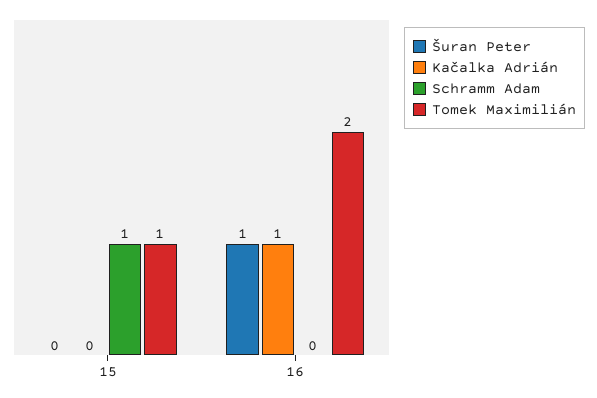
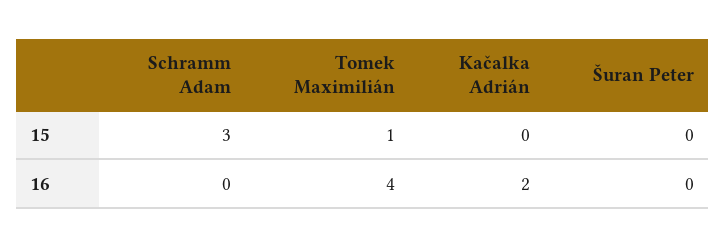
  {
    "Šuran Peter": {
      "15": 0,
-     "16": 1
+     "16": 0
    },
    "Kačalka Adrián": {
      "15": 0,
-     "16": 1
+     "16": 2
    },
    "Schramm Adam": {
-     "15": 1,
+     "15": 3,
      "16": 0
    },
    "Tomek Maximilián": {
      "15": 1,
-     "16": 2
+     "16": 4
    }
  }

